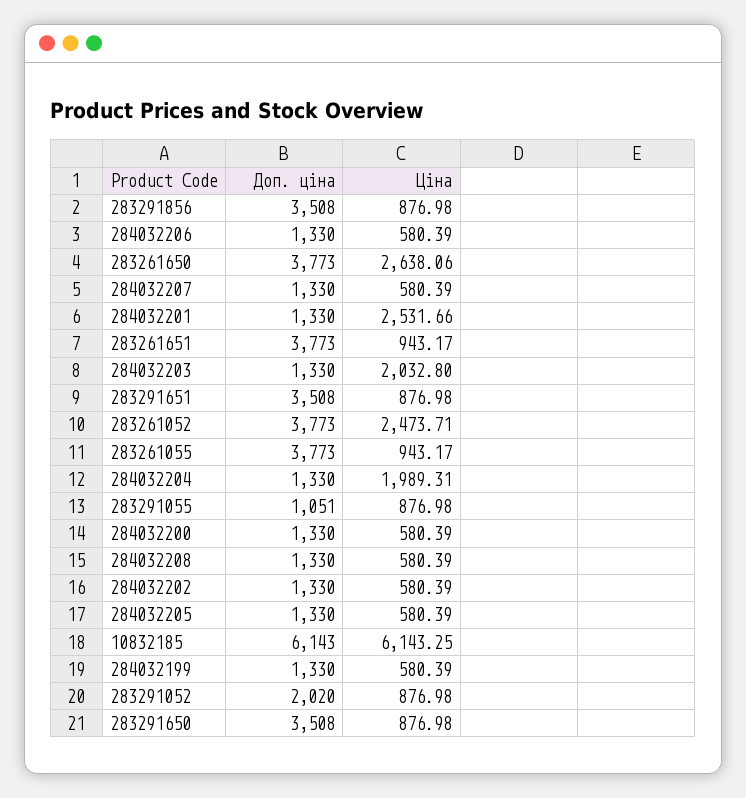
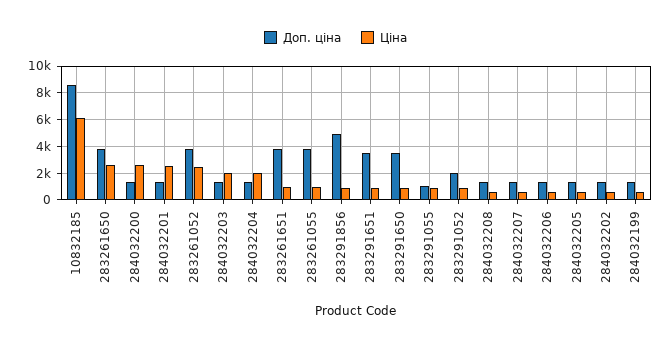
  {
    "Доп. ціна": {
-     "283291856": 3508,
+     "283291856": 5000,
      "284032206": 1330,
      "283261650": 3773,
      "284032207": 1330,
      "284032201": 1330,
      "283261651": 3773,
      "284032203": 1330,
      "283291651": 3508,
      "283261052": 3773,
      "283261055": 3773,
      "284032204": 1330,
      "283291055": 1051,
      "284032200": 1330,
      "284032208": 1330,
      "284032202": 1330,
      "284032205": 1330,
-     "10832185": 6143,
+     "10832185": 8500,
      "284032199": 1330,
      "283291052": 2020,
      "283291650": 3508
    },
    "Ціна": {
      "283291856": 876.98,
      "284032206": 580.39,
      "283261650": 2638.06,
      "284032207": 580.39,
      "284032201": 2531.66,
      "283261651": 943.17,
      "284032203": 2032.8,
      "283291651": 876.98,
      "283261052": 2473.71,
      "283261055": 943.17,
      "284032204": 1989.31,
      "283291055": 876.98,
-     "284032200": 580.39,
+     "284032200": 2500,
      "284032208": 580.39,
      "284032202": 580.39,
      "284032205": 580.39,
      "10832185": 6143.25,
      "284032199": 580.39,
      "283291052": 876.98,
      "283291650": 876.98
    }
  }

